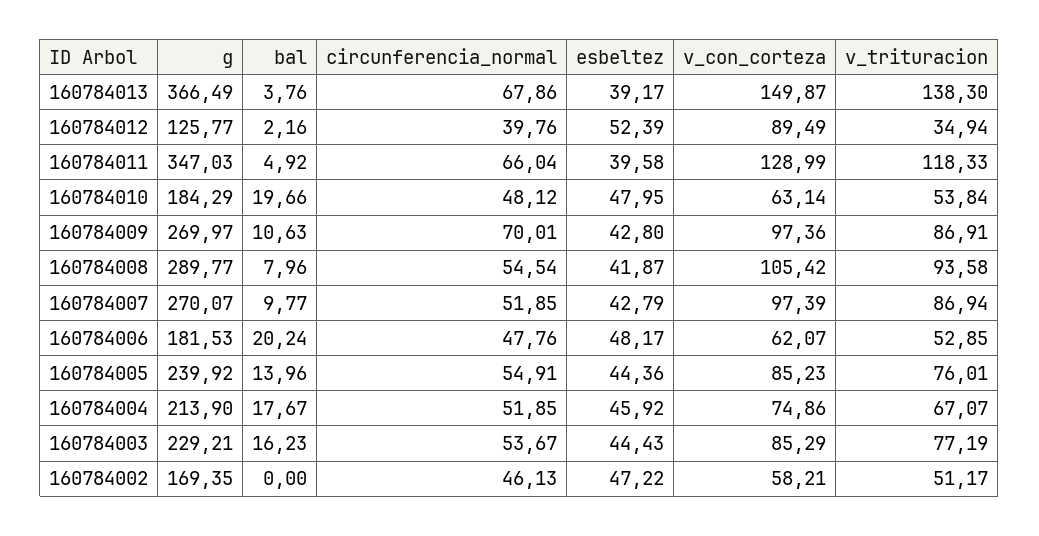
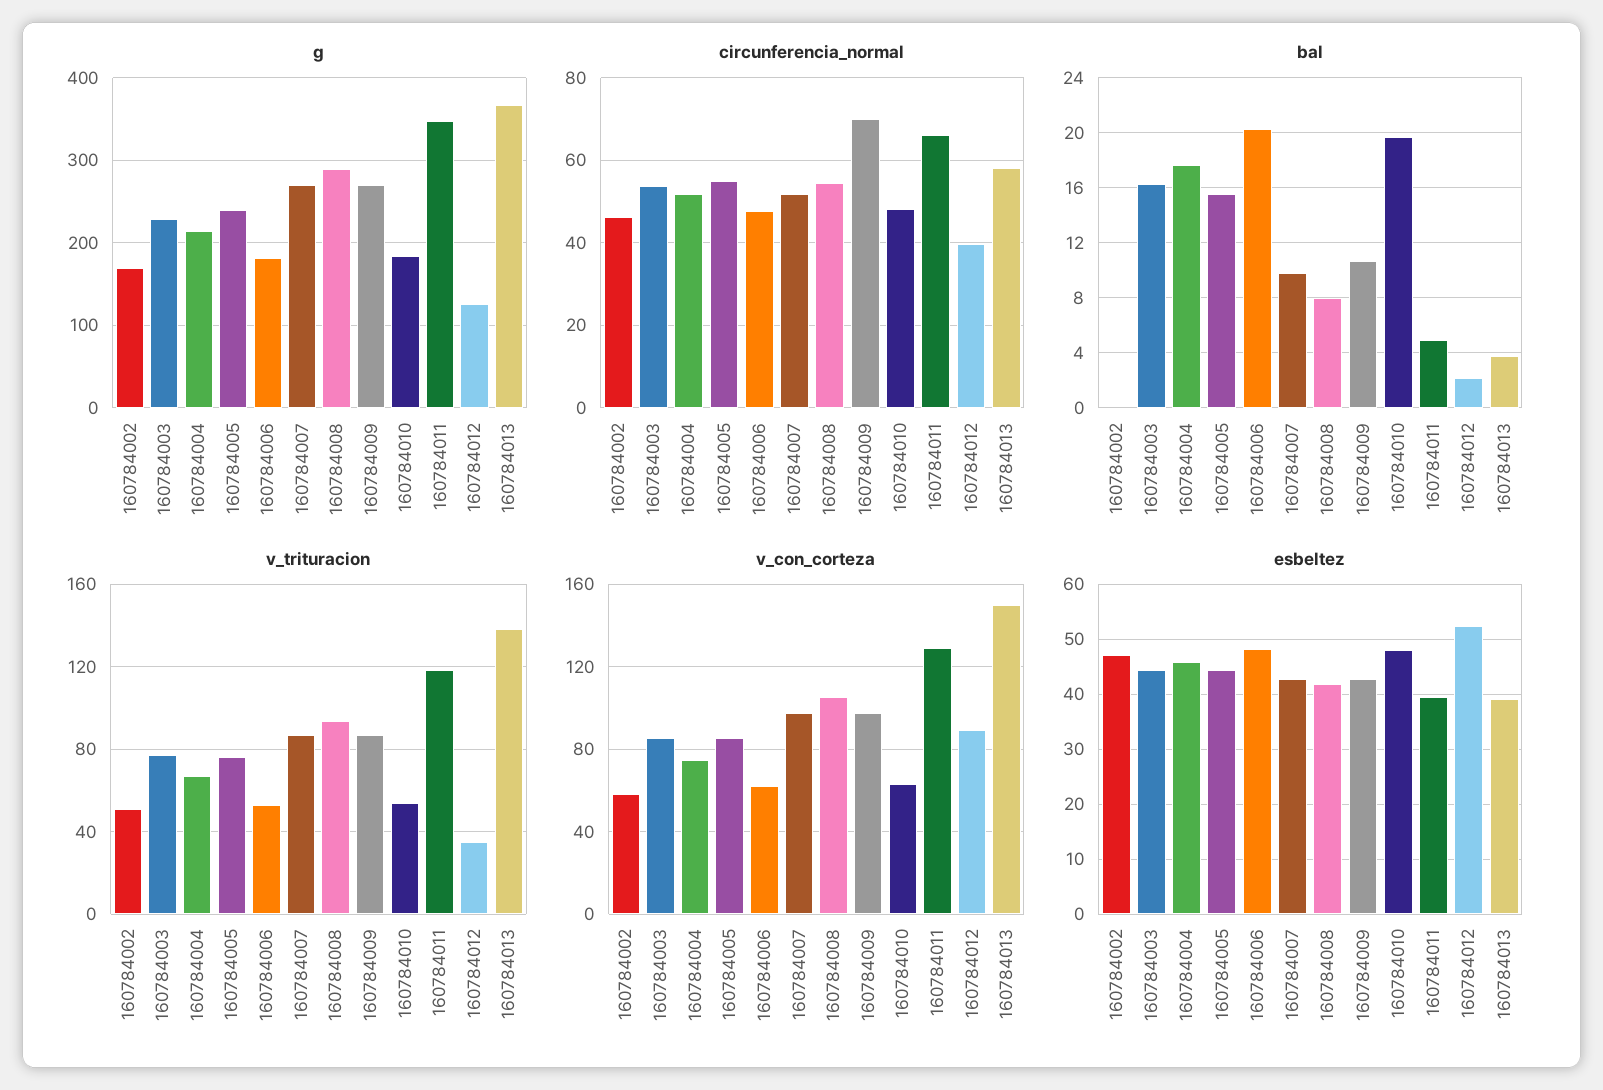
  {
    "g": {
      "160784013": 366.49,
      "160784012": 125.77,
      "160784011": 347.03,
      "160784010": 184.29,
      "160784009": 269.97,
      "160784008": 289.77,
      "160784007": 270.07,
      "160784006": 181.53,
      "160784005": 239.92,
      "160784004": 213.9,
      "160784003": 229.21,
      "160784002": 169.35
    },
    "bal": {
      "160784013": 3.76,
      "160784012": 2.16,
      "160784011": 4.92,
      "160784010": 19.66,
      "160784009": 10.63,
      "160784008": 7.96,
      "160784007": 9.77,
      "160784006": 20.24,
-     "160784005": 13.96,
+     "160784005": 15.5,
      "160784004": 17.67,
      "160784003": 16.23,
      "160784002": 0
    },
    "circunferencia_normal": {
-     "160784013": 67.86,
+     "160784013": 58,
      "160784012": 39.76,
      "160784011": 66.04,
      "160784010": 48.12,
      "160784009": 70.01,
      "160784008": 54.54,
      "160784007": 51.85,
      "160784006": 47.76,
      "160784005": 54.91,
      "160784004": 51.85,
      "160784003": 53.67,
      "160784002": 46.13
    },
    "esbeltez": {
      "160784013": 39.17,
      "160784012": 52.39,
      "160784011": 39.58,
      "160784010": 47.95,
      "160784009": 42.8,
      "160784008": 41.87,
      "160784007": 42.79,
      "160784006": 48.17,
      "160784005": 44.36,
      "160784004": 45.92,
      "160784003": 44.43,
      "160784002": 47.22
    },
    "v_con_corteza": {
      "160784013": 149.87,
      "160784012": 89.49,
      "160784011": 128.99,
      "160784010": 63.14,
      "160784009": 97.36,
      "160784008": 105.42,
      "160784007": 97.39,
      "160784006": 62.07,
      "160784005": 85.23,
      "160784004": 74.86,
      "160784003": 85.29,
      "160784002": 58.21
    },
    "v_trituracion": {
      "160784013": 138.3,
      "160784012": 34.94,
      "160784011": 118.33,
      "160784010": 53.84,
      "160784009": 86.91,
      "160784008": 93.58,
      "160784007": 86.94,
      "160784006": 52.85,
      "160784005": 76.01,
      "160784004": 67.07,
      "160784003": 77.19,
      "160784002": 51.17
    }
  }

